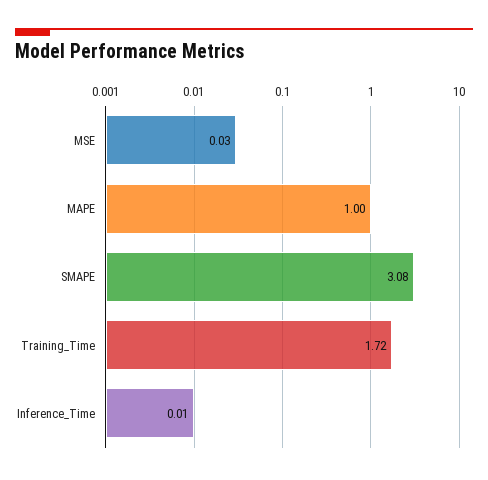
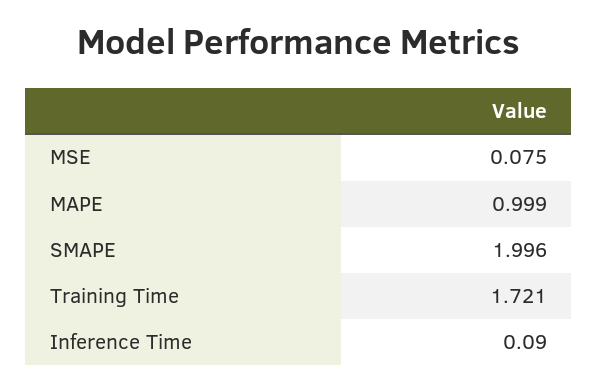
  {
-   "MSE": 0.03,
+   "MSE": 0.075,
    "MAPE": 0.999,
-   "SMAPE": 3.08,
+   "SMAPE": 1.996,
    "Training_Time": 1.721,
-   "Inference_Time": 0.01
+   "Inference_Time": 0.09
  }

